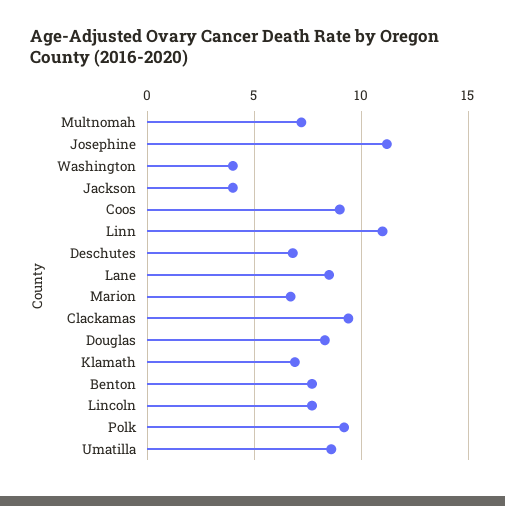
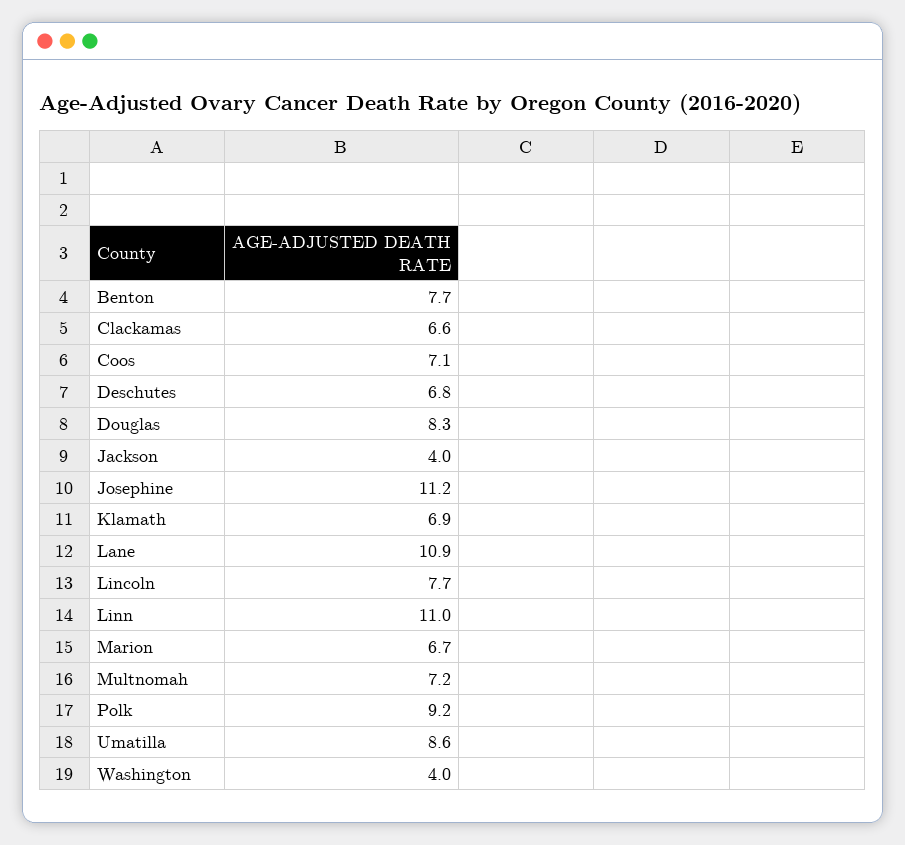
  {
    "Multnomah": 7.2,
    "Josephine": 11.2,
    "Washington": 4,
    "Jackson": 4,
-   "Coos": 9,
+   "Coos": 7.1,
    "Linn": 11,
    "Deschutes": 6.8,
-   "Lane": 8.5,
+   "Lane": 10.9,
    "Marion": 6.7,
-   "Clackamas": 9.5,
+   "Clackamas": 6.6,
    "Douglas": 8.3,
    "Klamath": 6.9,
    "Benton": 7.7,
    "Lincoln": 7.7,
    "Polk": 9.2,
    "Umatilla": 8.6
  }

